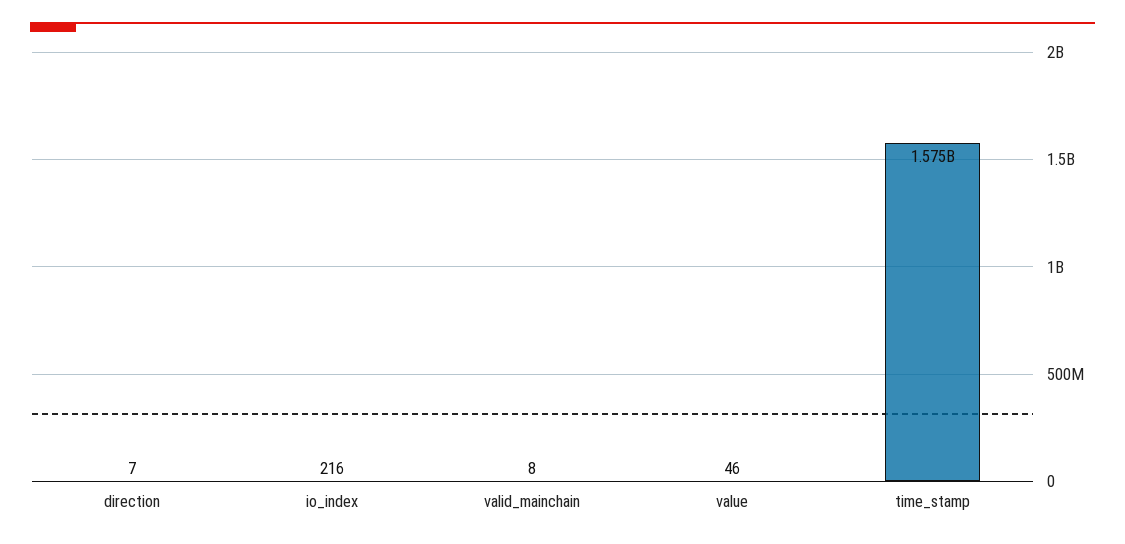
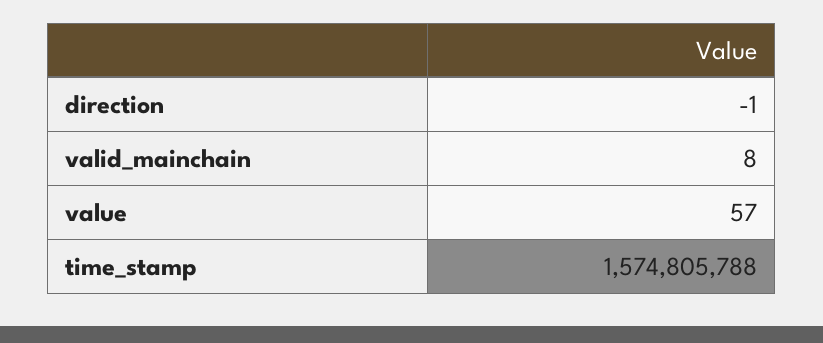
  {
-   "direction": 7,
+   "direction": -1,
-   "io_index": 216,
    "valid_mainchain": 8,
-   "value": 46,
+   "value": 57,
    "time_stamp": 1574805788
  }

